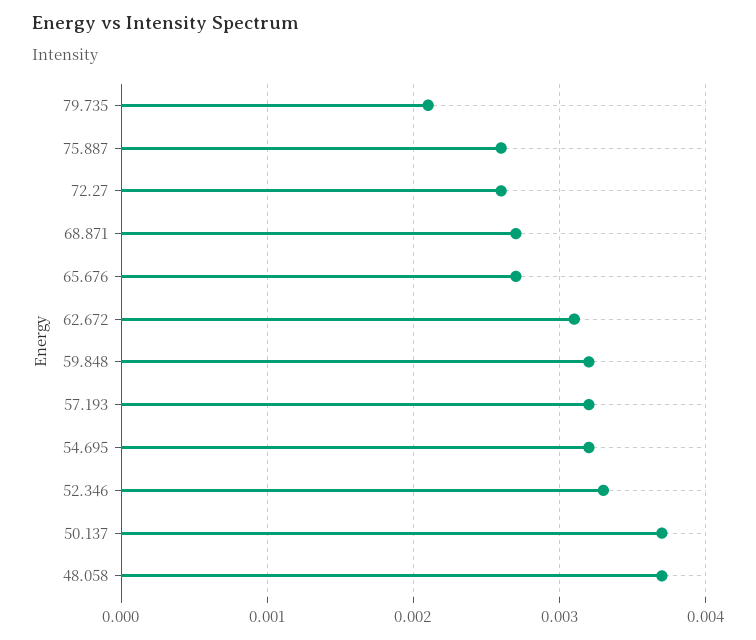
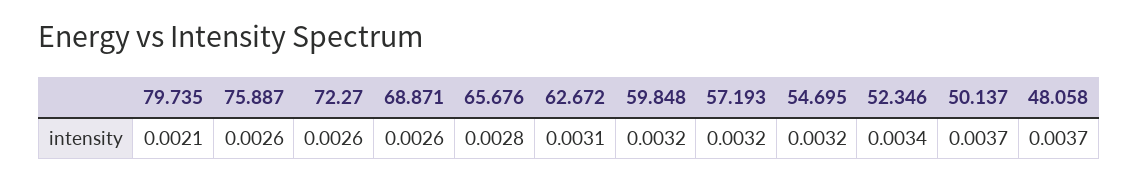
  {
    "79.735": 0.0021,
    "75.887": 0.0026,
    "72.27": 0.0026,
-   "68.871": 0.0027,
+   "68.871": 0.0026,
-   "65.676": 0.0027,
+   "65.676": 0.0028,
    "62.672": 0.0031,
    "59.848": 0.0032,
    "57.193": 0.0032,
    "54.695": 0.0032,
-   "52.346": 0.0033,
+   "52.346": 0.0034,
    "50.137": 0.0037,
    "48.058": 0.0037
  }

